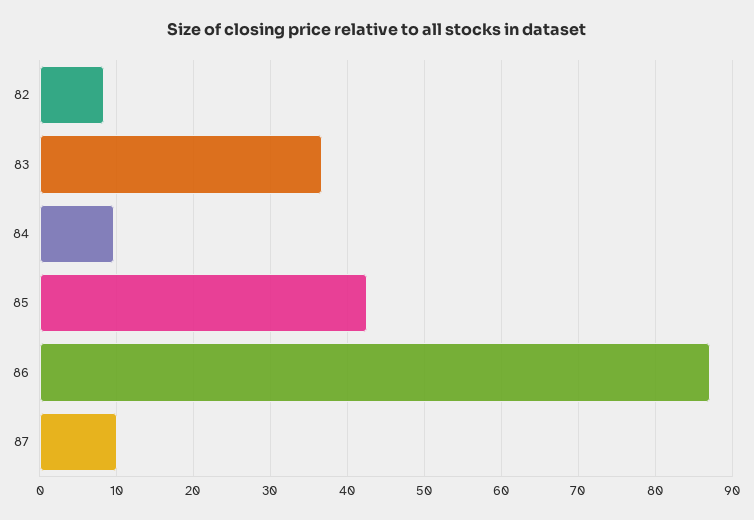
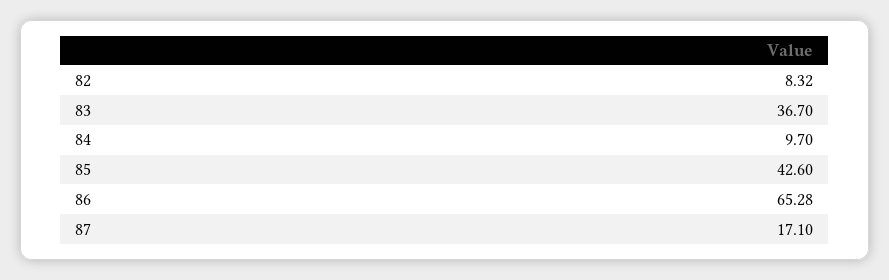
  {
    "82": 8.32,
    "83": 36.7,
    "84": 9.7,
    "85": 42.6,
-   "86": 87,
+   "86": 65.28,
-   "87": 10
+   "87": 17.1
  }

